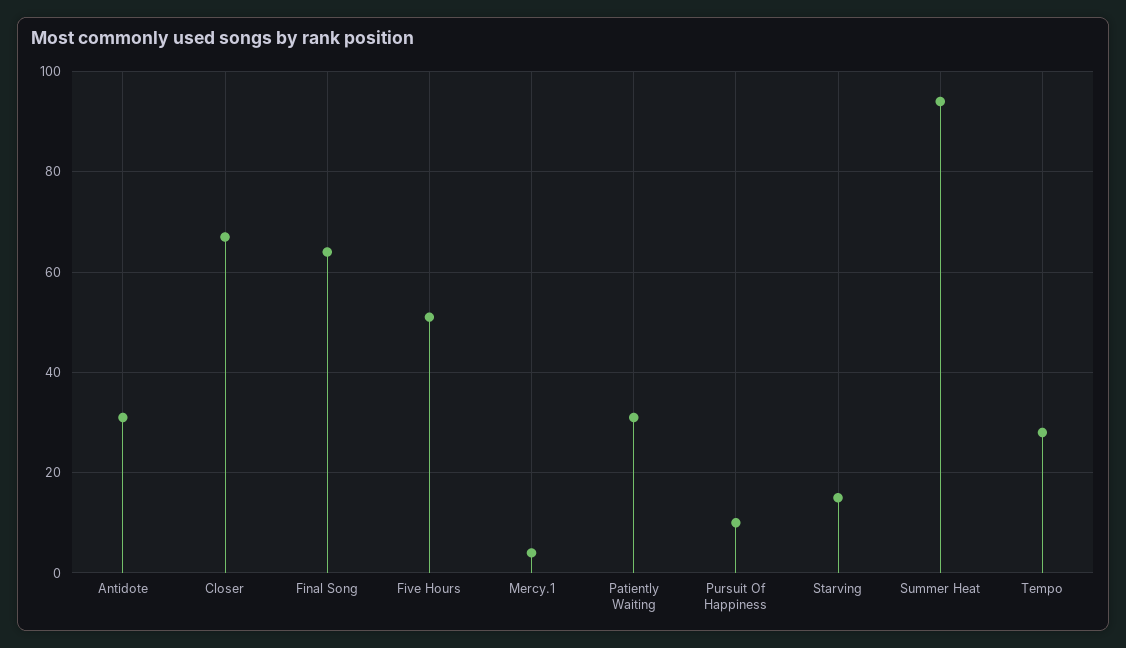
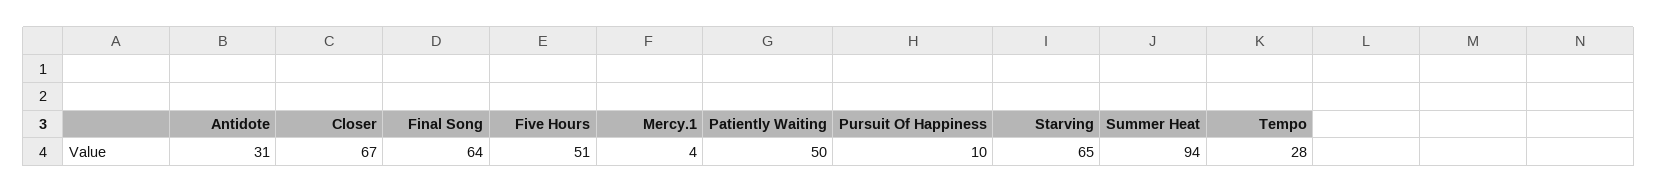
  {
    "Antidote": 31,
    "Closer": 67,
    "Final Song": 64,
    "Five Hours": 51,
    "Mercy.1": 4,
-   "Patiently Waiting": 30,
+   "Patiently Waiting": 50,
    "Pursuit Of Happiness": 10,
-   "Starving": 15,
+   "Starving": 65,
    "Summer Heat": 94,
    "Tempo": 28
  }

